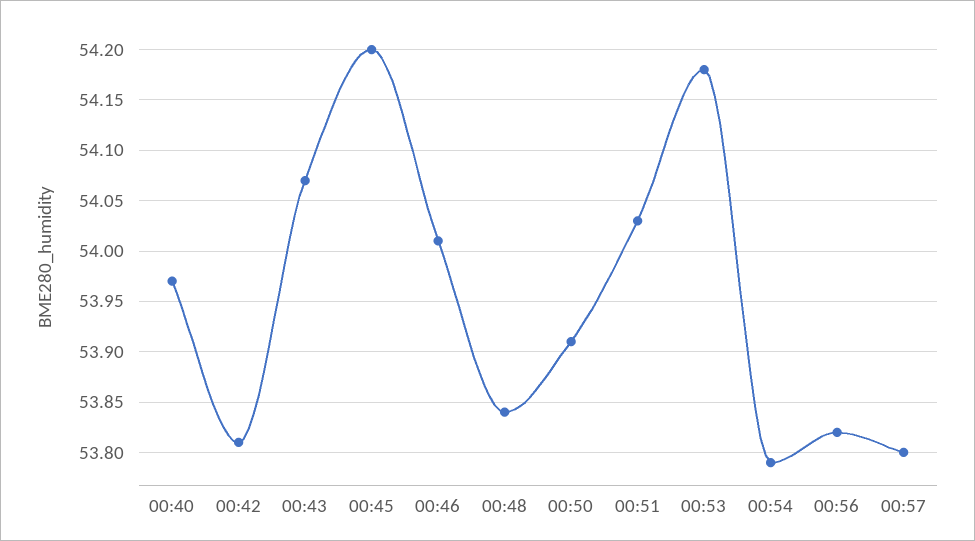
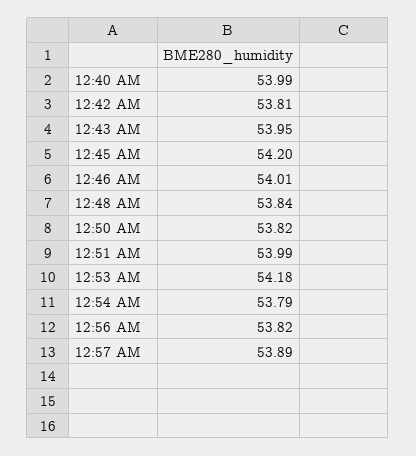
  {
-   "00:40": 53.97,
+   "00:40": 53.99,
    "00:42": 53.81,
-   "00:43": 54.07,
+   "00:43": 53.95,
    "00:45": 54.2,
    "00:46": 54.01,
    "00:48": 53.84,
-   "00:50": 53.91,
+   "00:50": 53.82,
-   "00:51": 54.03,
+   "00:51": 53.99,
    "00:53": 54.18,
    "00:54": 53.79,
    "00:56": 53.82,
-   "00:57": 53.8
+   "00:57": 53.89
  }

